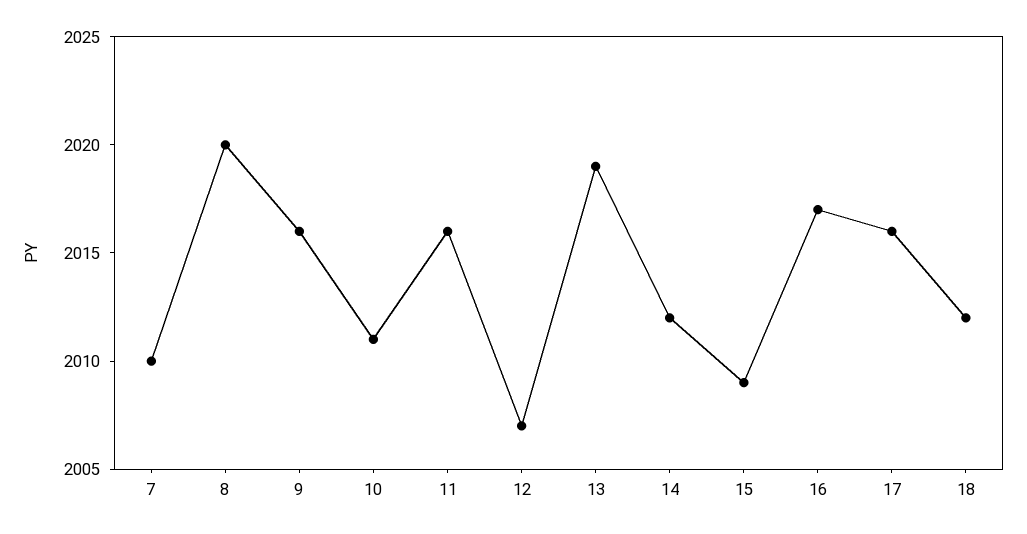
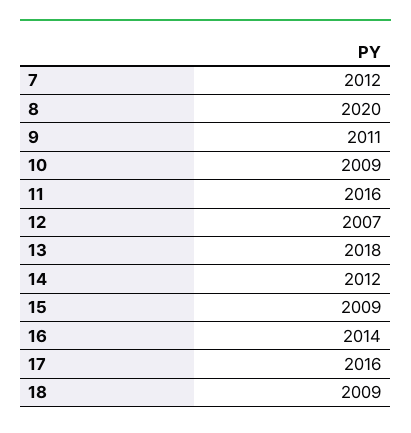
  {
-   "7": 2010,
+   "7": 2012,
    "8": 2020,
-   "9": 2016,
+   "9": 2011,
-   "10": 2011,
+   "10": 2009,
    "11": 2016,
    "12": 2007,
-   "13": 2019,
+   "13": 2018,
    "14": 2012,
    "15": 2009,
-   "16": 2017,
+   "16": 2014,
    "17": 2016,
-   "18": 2012
+   "18": 2009
  }

